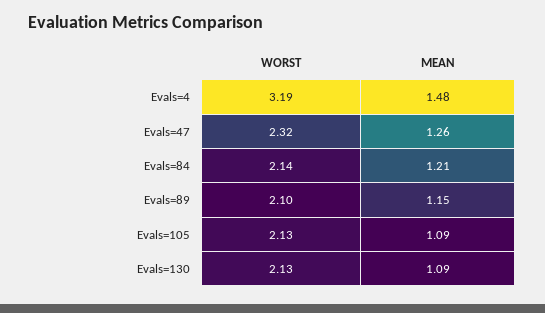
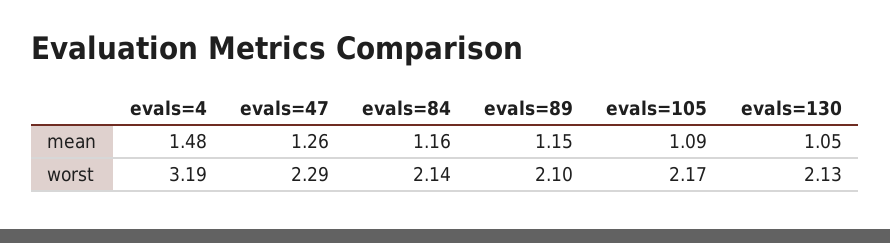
  {
    "WORST": {
      "Evals=4": 3.19,
-     "Evals=47": 2.32,
+     "Evals=47": 2.29,
      "Evals=84": 2.14,
      "Evals=89": 2.1,
-     "Evals=105": 2.13,
+     "Evals=105": 2.17,
      "Evals=130": 2.13
    },
    "MEAN": {
      "Evals=4": 1.48,
      "Evals=47": 1.26,
-     "Evals=84": 1.21,
+     "Evals=84": 1.16,
      "Evals=89": 1.15,
      "Evals=105": 1.09,
-     "Evals=130": 1.09
+     "Evals=130": 1.05
    }
  }

